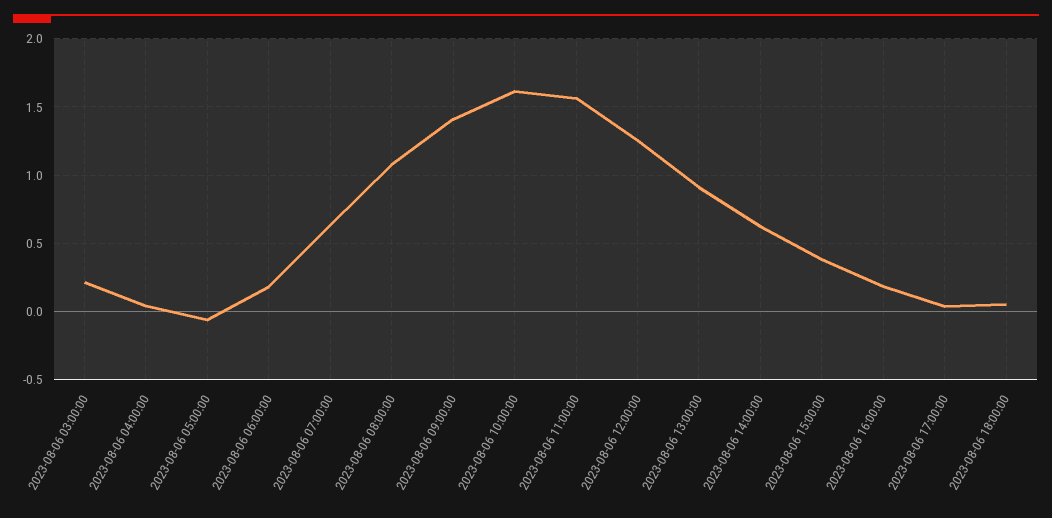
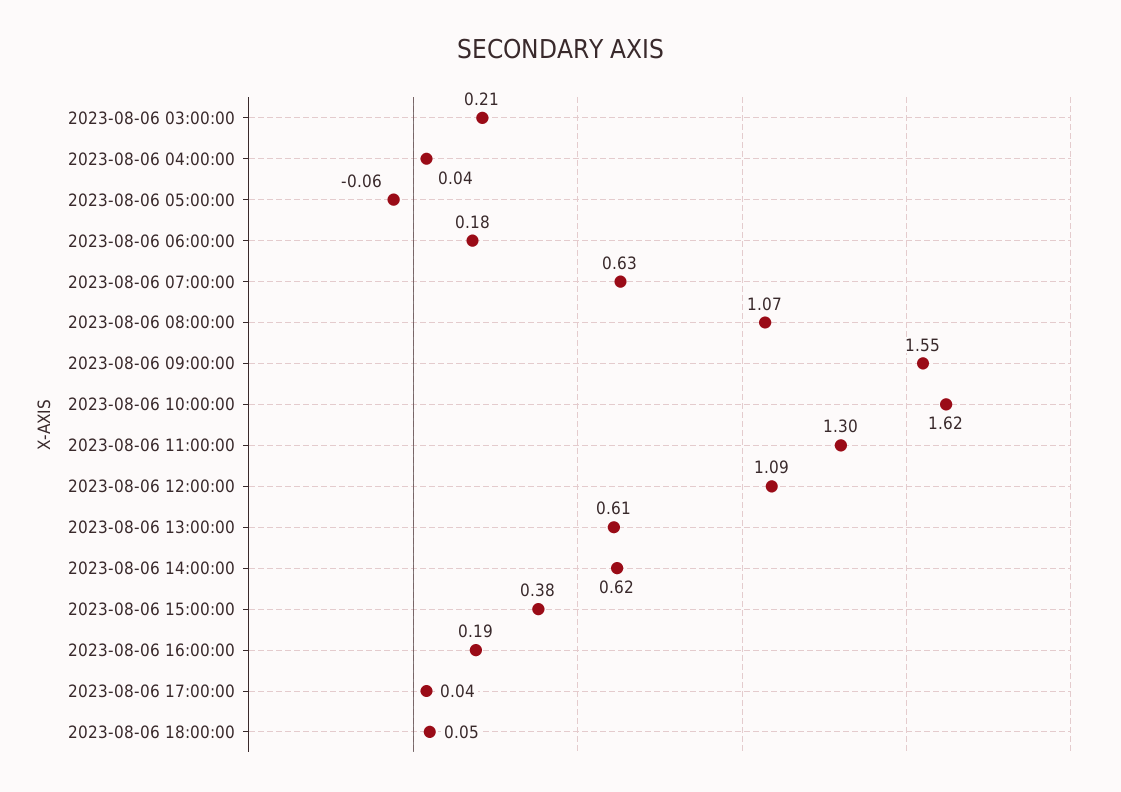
  {
    "2023-08-06 03:00:00": 0.21,
    "2023-08-06 04:00:00": 0.04,
    "2023-08-06 05:00:00": -0.06,
    "2023-08-06 06:00:00": 0.18,
    "2023-08-06 07:00:00": 0.63,
    "2023-08-06 08:00:00": 1.07,
-   "2023-08-06 09:00:00": 1.4,
+   "2023-08-06 09:00:00": 1.55,
    "2023-08-06 10:00:00": 1.62,
-   "2023-08-06 11:00:00": 1.55,
+   "2023-08-06 11:00:00": 1.3,
-   "2023-08-06 12:00:00": 1.25,
+   "2023-08-06 12:00:00": 1.09,
-   "2023-08-06 13:00:00": 0.9,
+   "2023-08-06 13:00:00": 0.61,
    "2023-08-06 14:00:00": 0.62,
    "2023-08-06 15:00:00": 0.38,
    "2023-08-06 16:00:00": 0.19,
    "2023-08-06 17:00:00": 0.04,
    "2023-08-06 18:00:00": 0.05
  }

